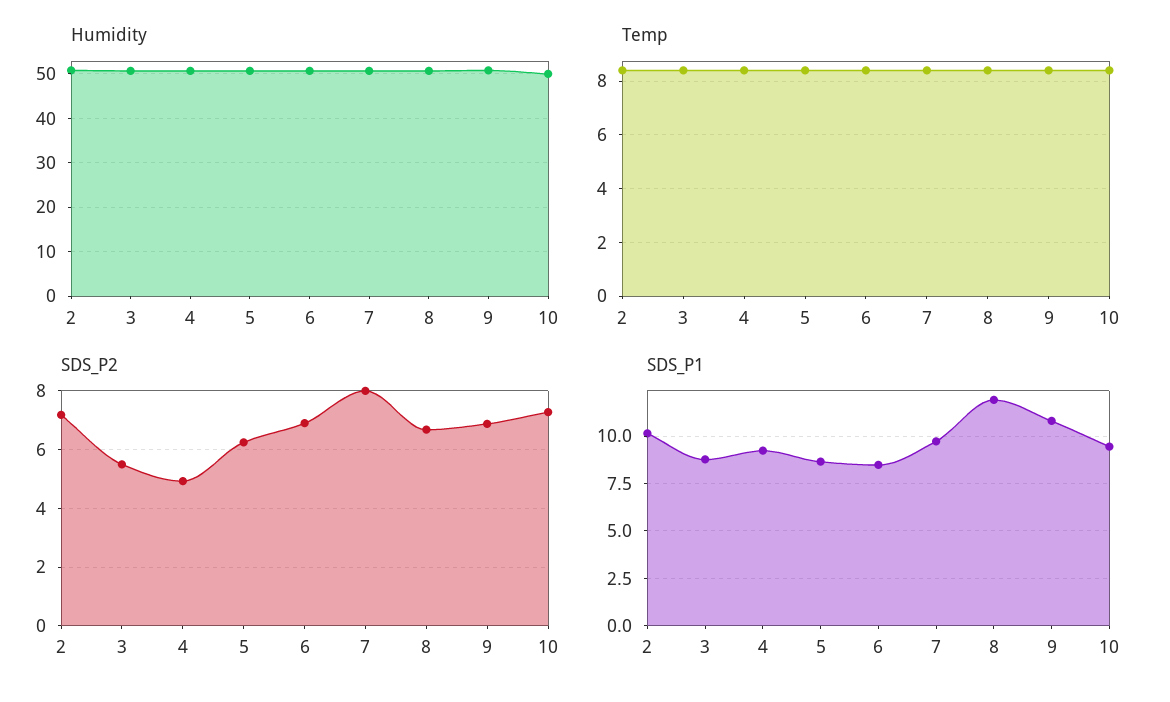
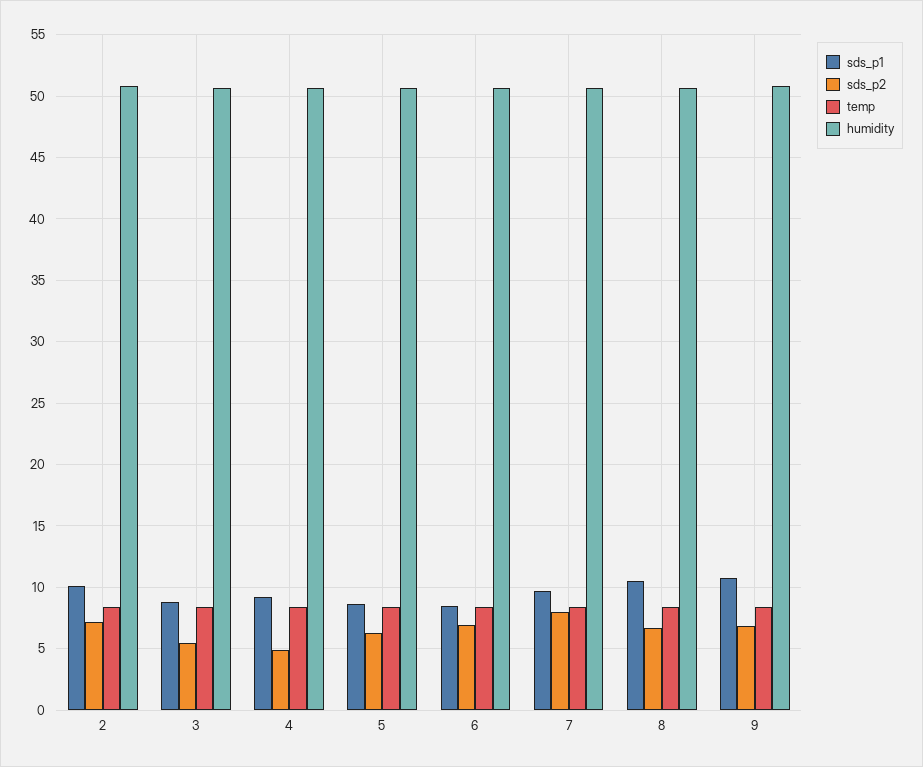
  {
    "Humidity": {
      "2": 51,
      "3": 50.5,
      "4": 50.5,
      "5": 50.5,
      "6": 50.5,
      "7": 50.5,
      "8": 50.5,
-     "9": 51,
+     "9": 51
-     "10": 50
    },
    "Temp": {
      "2": 8.5,
      "3": 8.5,
      "4": 8.5,
      "5": 8.5,
      "6": 8.5,
      "7": 8.5,
      "8": 8.5,
-     "9": 8.5,
+     "9": 8.5
-     "10": 8.5
    },
    "SDS_P2": {
      "2": 7.25,
      "3": 5.5,
      "4": 5,
      "5": 6.25,
      "6": 7,
      "7": 8,
      "8": 6.75,
-     "9": 7,
+     "9": 7
-     "10": 7.25
    },
    "SDS_P1": {
      "2": 10,
      "3": 9,
      "4": 9,
      "5": 8.5,
      "6": 8.5,
      "7": 9.5,
-     "8": 12,
+     "8": 10.5,
-     "9": 11,
+     "9": 11
-     "10": 9.5
    }
  }

